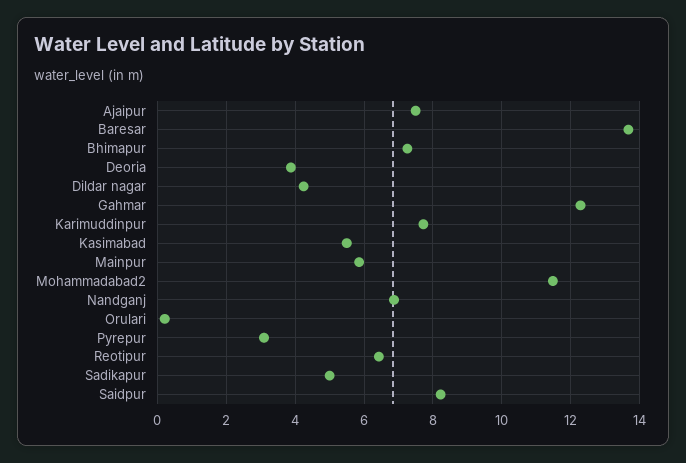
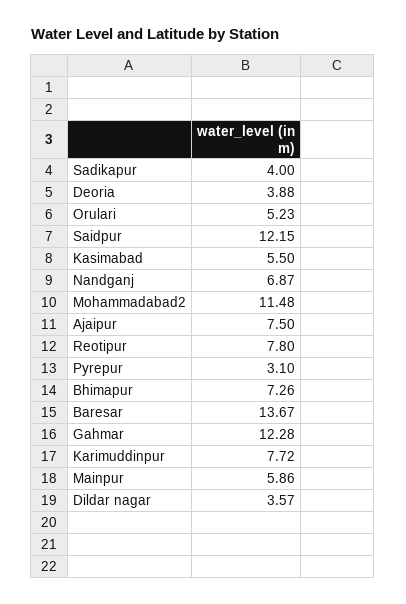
  {
    "Ajaipur": 7.5,
    "Baresar": 13.67,
    "Bhimapur": 7.26,
    "Deoria": 3.88,
-   "Dildar nagar": 4.2,
+   "Dildar nagar": 3.57,
    "Gahmar": 12.28,
    "Karimuddinpur": 7.72,
    "Kasimabad": 5.5,
    "Mainpur": 5.86,
    "Mohammadabad2": 11.48,
    "Nandganj": 6.87,
-   "Orulari": 0.2,
+   "Orulari": 5.23,
    "Pyrepur": 3.1,
-   "Reotipur": 6.4,
+   "Reotipur": 7.8,
-   "Sadikapur": 5,
+   "Sadikapur": 4,
-   "Saidpur": 8.2
+   "Saidpur": 12.15
  }

